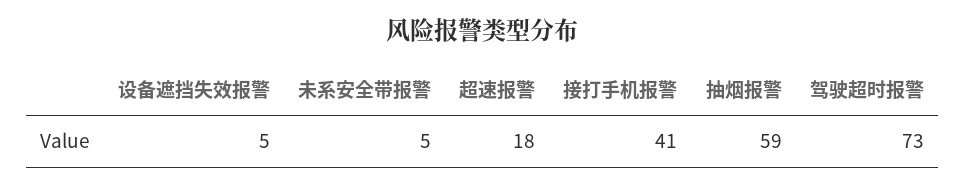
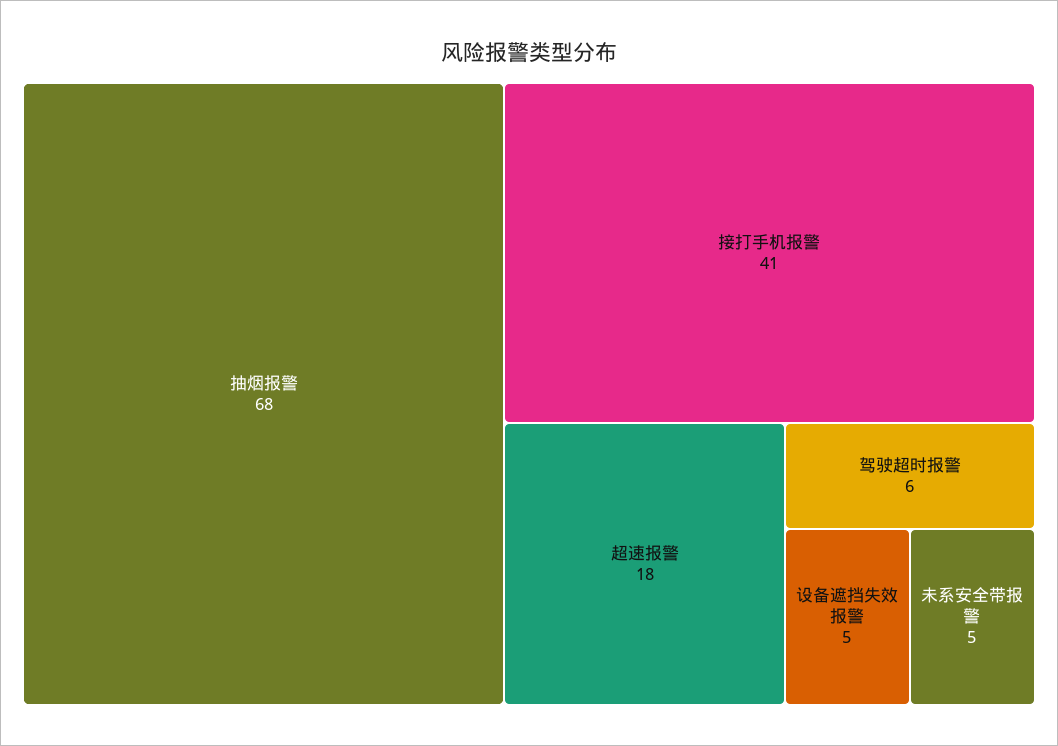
  {
    "设备遮挡失效报警": 5,
    "未系安全带报警": 5,
    "超速报警": 18,
    "接打手机报警": 41,
-   "抽烟报警": 59,
+   "抽烟报警": 68,
-   "驾驶超时报警": 73
+   "驾驶超时报警": 6
  }

